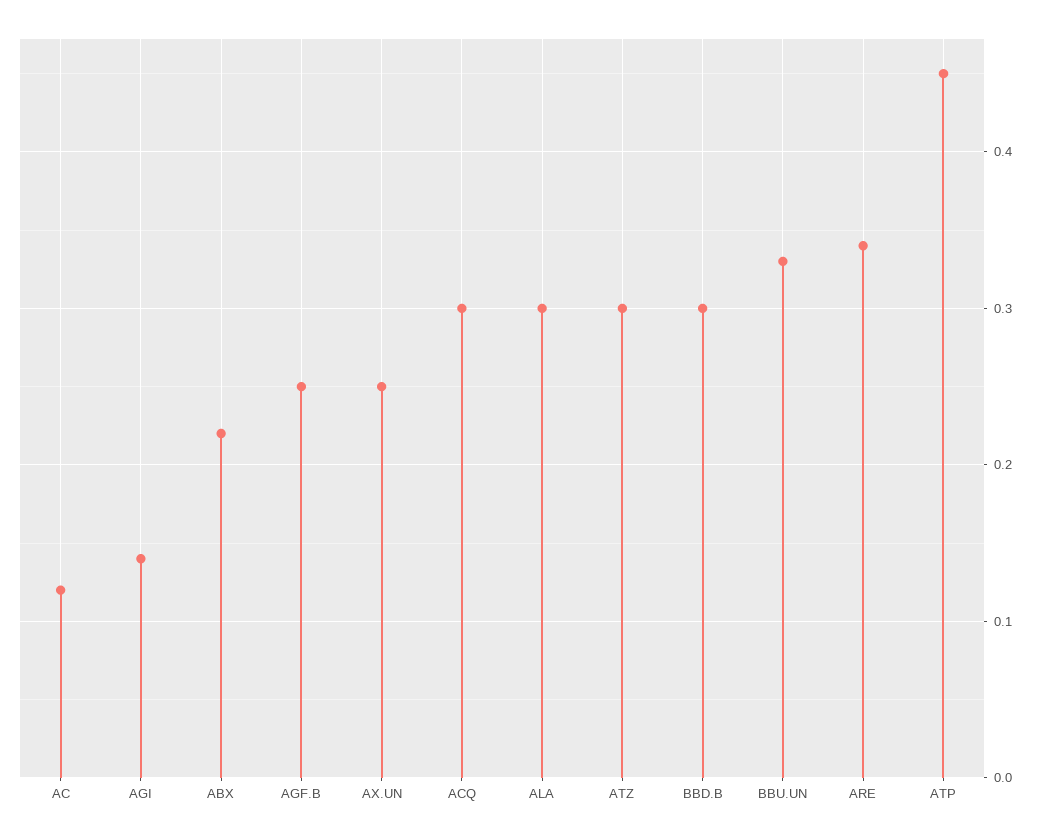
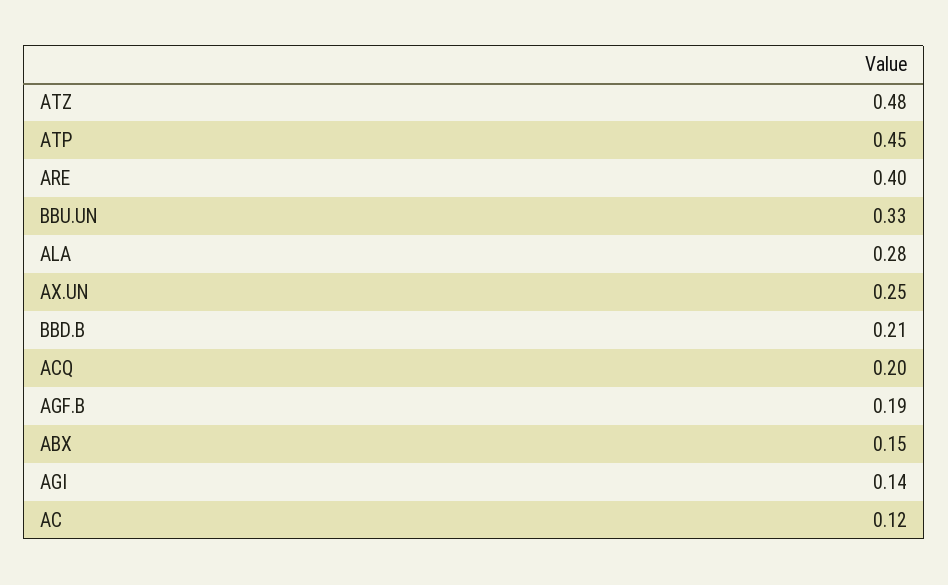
  {
    "AC": 0.12,
    "AGI": 0.14,
-   "ABX": 0.22,
+   "ABX": 0.15,
-   "AGF.B": 0.25,
+   "AGF.B": 0.19,
    "AX.UN": 0.25,
-   "ACQ": 0.3,
+   "ACQ": 0.2,
-   "ALA": 0.3,
+   "ALA": 0.28,
-   "ATZ": 0.3,
+   "ATZ": 0.48,
-   "BBD.B": 0.3,
+   "BBD.B": 0.21,
    "BBU.UN": 0.33,
-   "ARE": 0.34,
+   "ARE": 0.4,
    "ATP": 0.45
  }

